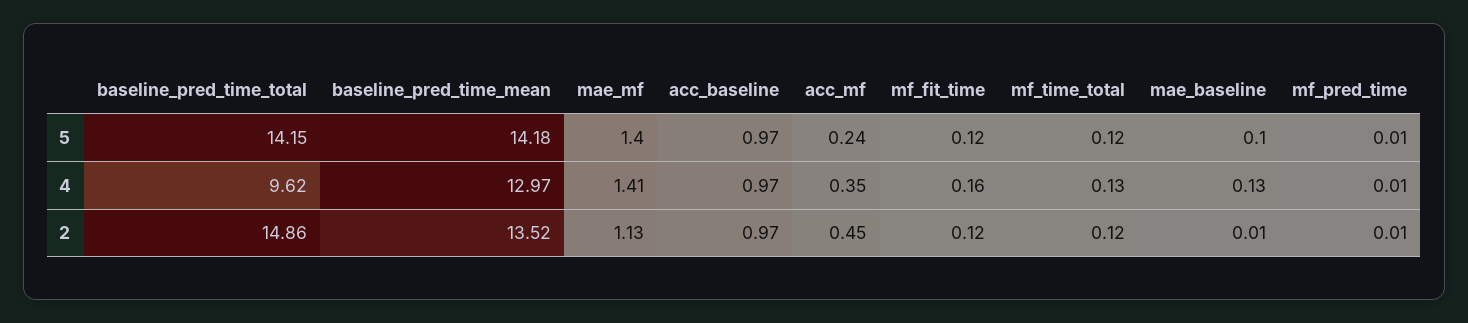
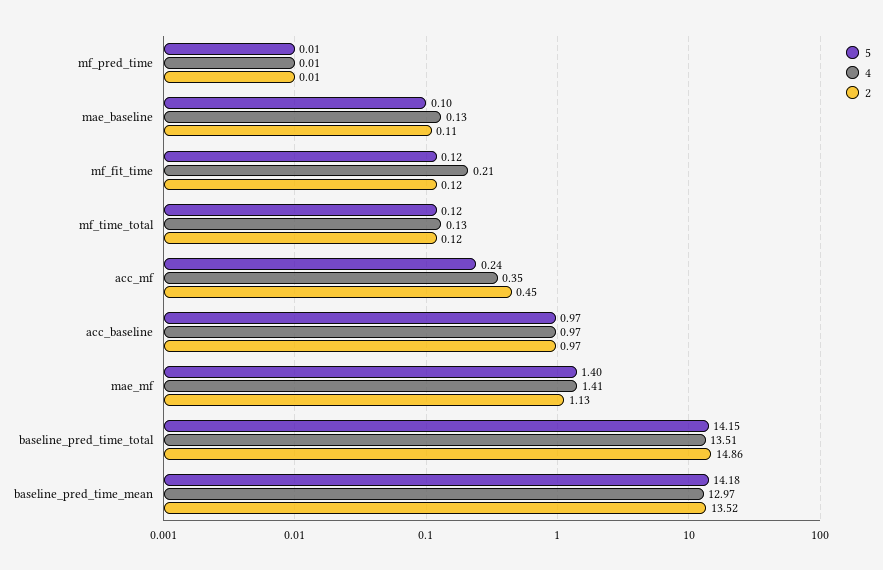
  {
    "5": {
      "baseline_pred_time_total": 14.15,
      "baseline_pred_time_mean": 14.18,
      "mae_mf": 1.4,
      "acc_baseline": 0.97,
      "acc_mf": 0.24,
      "mf_fit_time": 0.12,
      "mf_time_total": 0.12,
      "mae_baseline": 0.1,
      "mf_pred_time": 0.01
    },
    "4": {
-     "baseline_pred_time_total": 9.62,
+     "baseline_pred_time_total": 13.51,
      "baseline_pred_time_mean": 12.97,
      "mae_mf": 1.41,
      "acc_baseline": 0.97,
      "acc_mf": 0.35,
-     "mf_fit_time": 0.16,
+     "mf_fit_time": 0.21,
      "mf_time_total": 0.13,
      "mae_baseline": 0.13,
      "mf_pred_time": 0.01
    },
    "2": {
      "baseline_pred_time_total": 14.86,
      "baseline_pred_time_mean": 13.52,
      "mae_mf": 1.13,
      "acc_baseline": 0.97,
      "acc_mf": 0.45,
      "mf_fit_time": 0.12,
      "mf_time_total": 0.12,
-     "mae_baseline": 0.01,
+     "mae_baseline": 0.11,
      "mf_pred_time": 0.01
    }
  }

